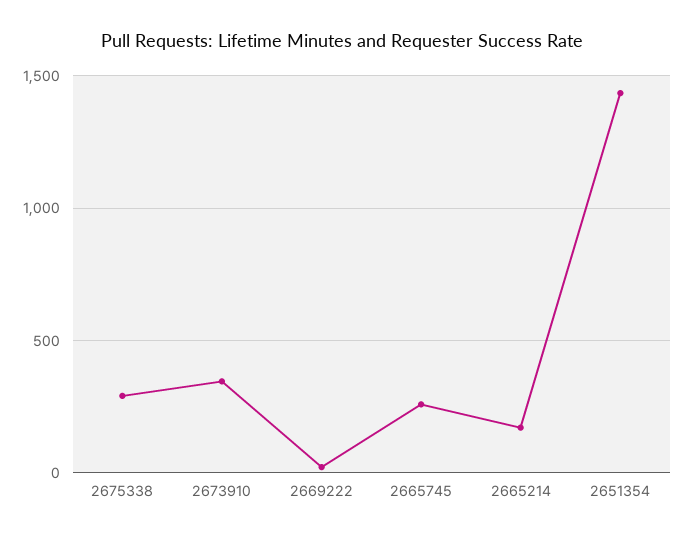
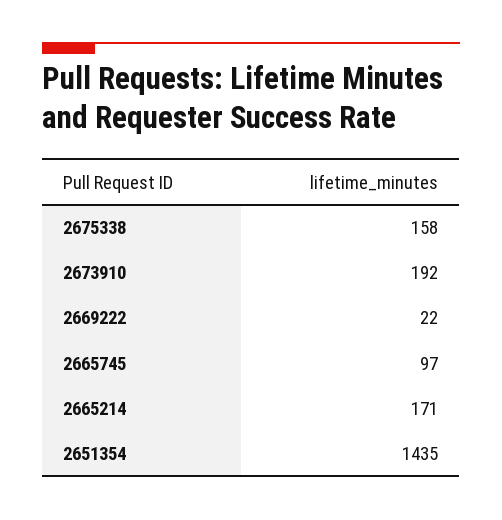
  {
-   "2675338": 300,
+   "2675338": 158,
-   "2673910": 350,
+   "2673910": 192,
    "2669222": 22,
-   "2665745": 250,
+   "2665745": 97,
    "2665214": 171,
    "2651354": 1435
  }

